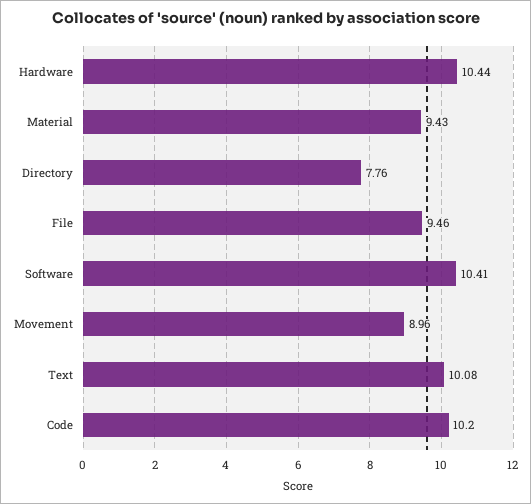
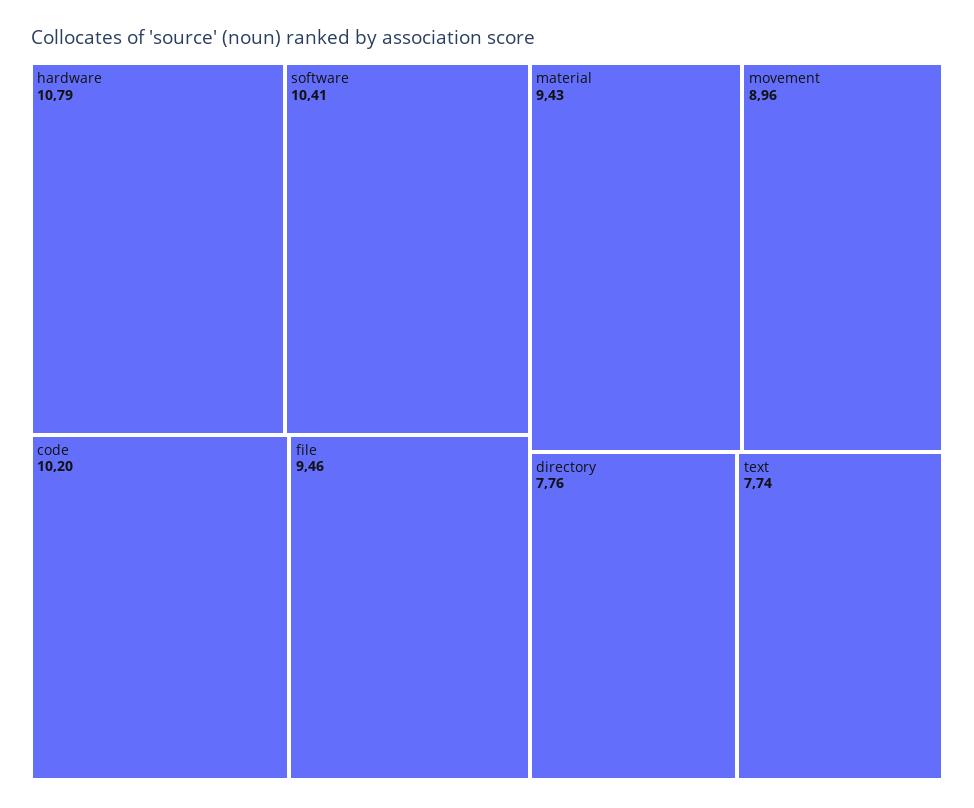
  {
-   "Hardware": 10.44,
+   "Hardware": 10.79,
    "Material": 9.43,
    "Directory": 7.76,
    "File": 9.46,
    "Software": 10.41,
    "Movement": 8.96,
-   "Text": 10.08,
+   "Text": 7.74,
    "Code": 10.2
  }

